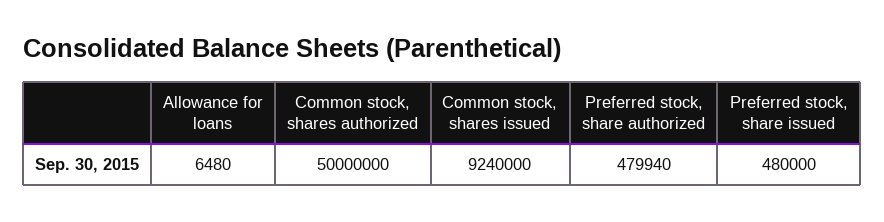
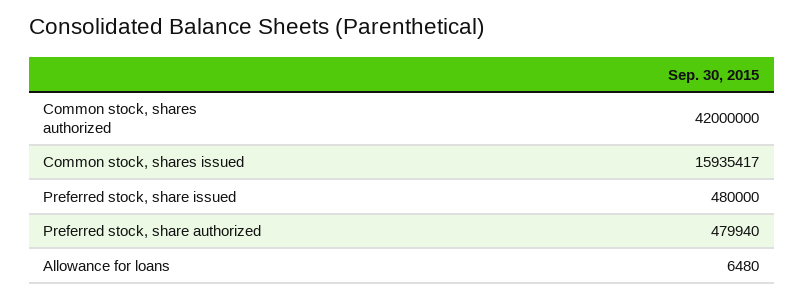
  {
    "Allowance for loans": 6480,
-   "Common stock, shares authorized": 50000000,
+   "Common stock, shares authorized": 42000000,
-   "Common stock, shares issued": 9240000,
+   "Common stock, shares issued": 15935417,
    "Preferred stock, share authorized": 479940,
    "Preferred stock, share issued": 480000
  }

